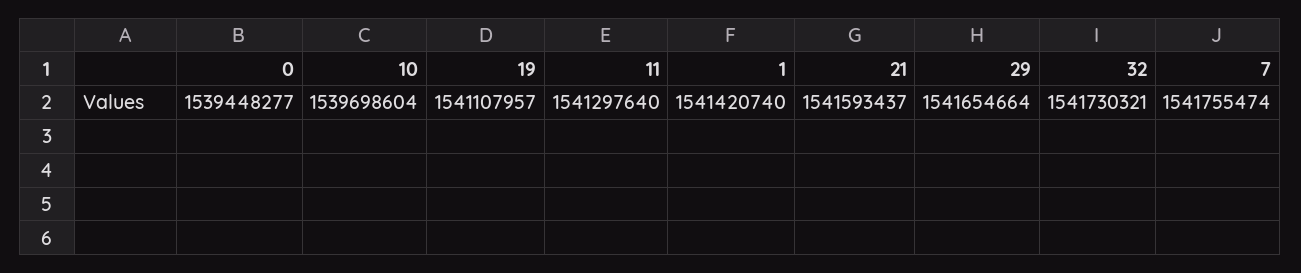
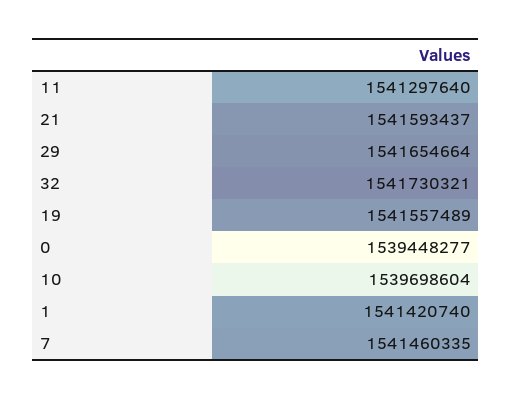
  {
    "0": 1539448277,
    "10": 1539698604,
-   "19": 1541107957,
+   "19": 1541557489,
    "11": 1541297640,
    "1": 1541420740,
    "21": 1541593437,
    "29": 1541654664,
    "32": 1541730321,
-   "7": 1541755474
+   "7": 1541460335
  }

